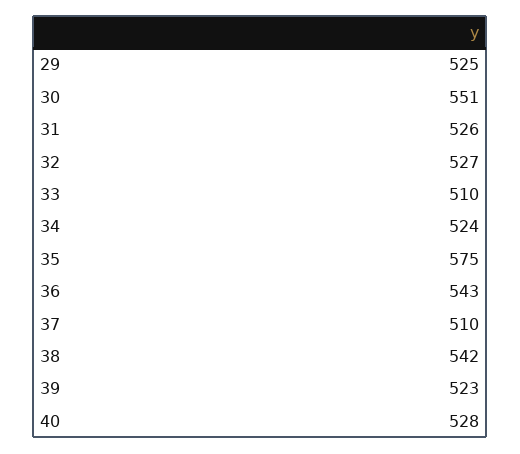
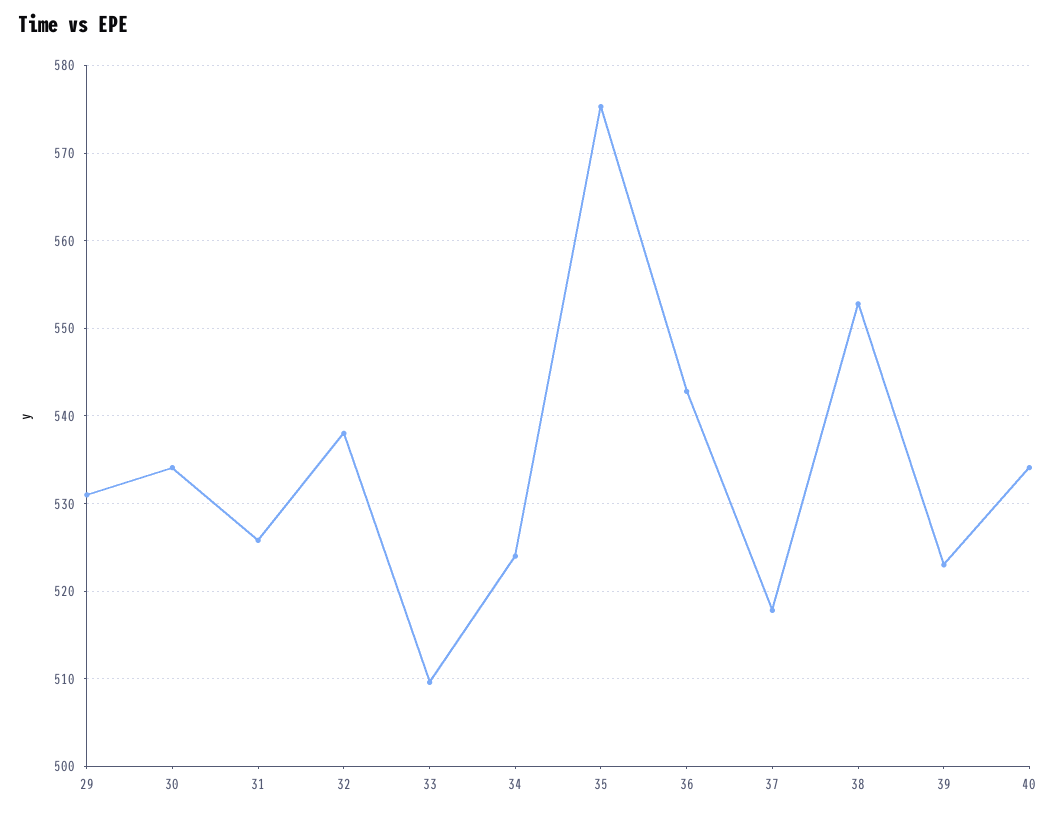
  {
-   "29": 525,
+   "29": 531,
-   "30": 551,
+   "30": 534,
    "31": 526,
-   "32": 527,
+   "32": 538,
    "33": 510,
    "34": 524,
    "35": 575,
    "36": 543,
-   "37": 510,
+   "37": 518,
-   "38": 542,
+   "38": 553,
    "39": 523,
-   "40": 528
+   "40": 534
  }

